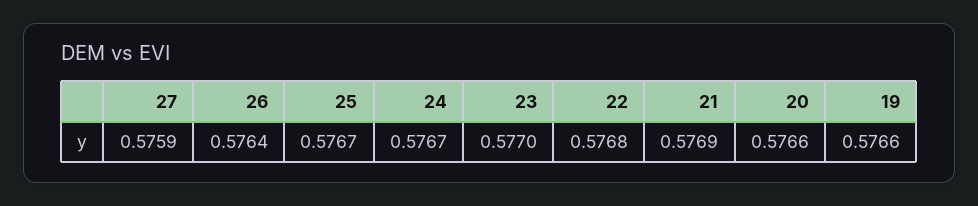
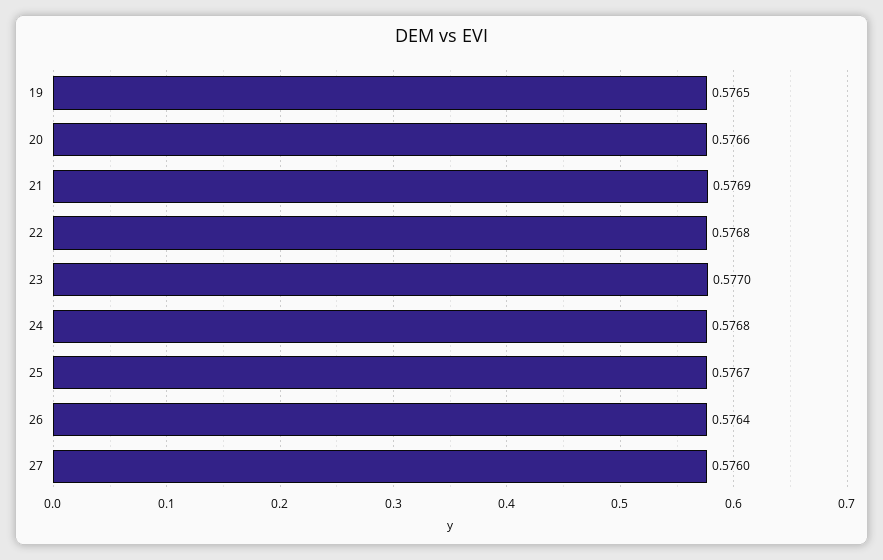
  {
-   "27": 0.5759,
+   "27": 0.576,
    "26": 0.5764,
    "25": 0.5767,
-   "24": 0.5767,
+   "24": 0.5768,
    "23": 0.577,
    "22": 0.5768,
    "21": 0.5769,
    "20": 0.5766,
-   "19": 0.5766
+   "19": 0.5765
  }

